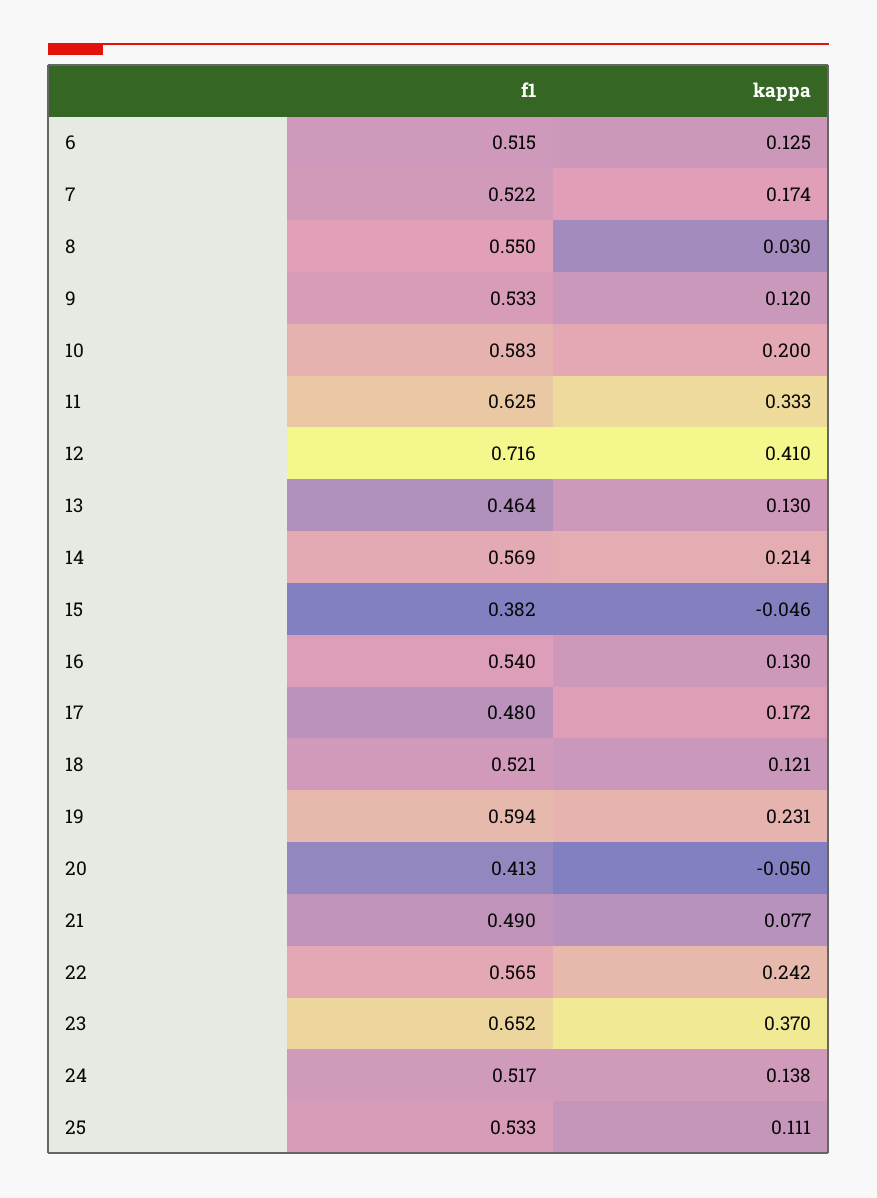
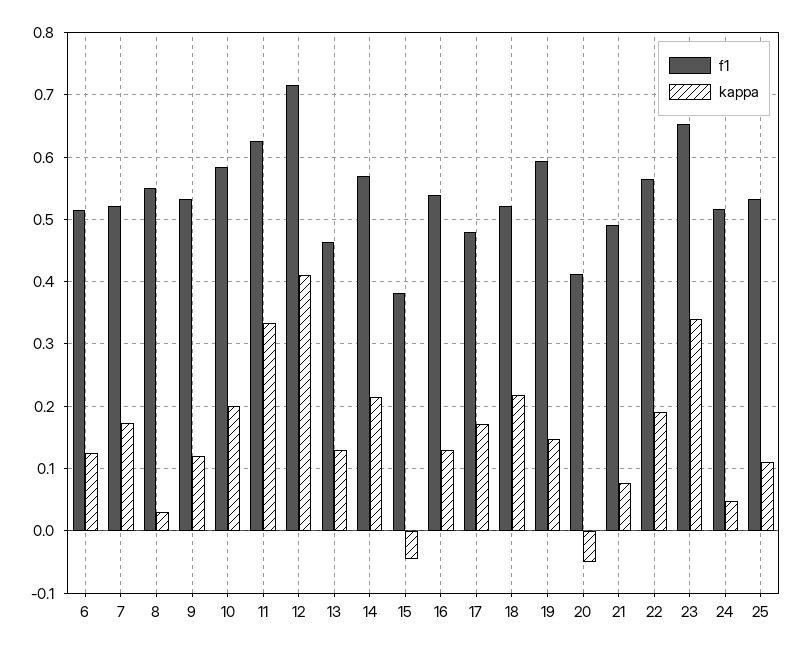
  {
    "f1": {
      "6": 0.515,
      "7": 0.522,
      "8": 0.55,
      "9": 0.533,
      "10": 0.583,
      "11": 0.625,
      "12": 0.716,
      "13": 0.464,
      "14": 0.569,
      "15": 0.382,
      "16": 0.54,
      "17": 0.48,
      "18": 0.521,
      "19": 0.594,
      "20": 0.413,
      "21": 0.49,
      "22": 0.565,
      "23": 0.652,
      "24": 0.517,
      "25": 0.533
    },
    "kappa": {
      "6": 0.125,
      "7": 0.174,
      "8": 0.03,
      "9": 0.12,
      "10": 0.2,
      "11": 0.333,
      "12": 0.41,
      "13": 0.13,
      "14": 0.214,
      "15": -0.046,
      "16": 0.13,
      "17": 0.172,
-     "18": 0.121,
+     "18": 0.22,
-     "19": 0.231,
+     "19": 0.15,
      "20": -0.05,
      "21": 0.077,
-     "22": 0.242,
+     "22": 0.19,
-     "23": 0.37,
+     "23": 0.34,
-     "24": 0.138,
+     "24": 0.05,
      "25": 0.111
    }
  }

